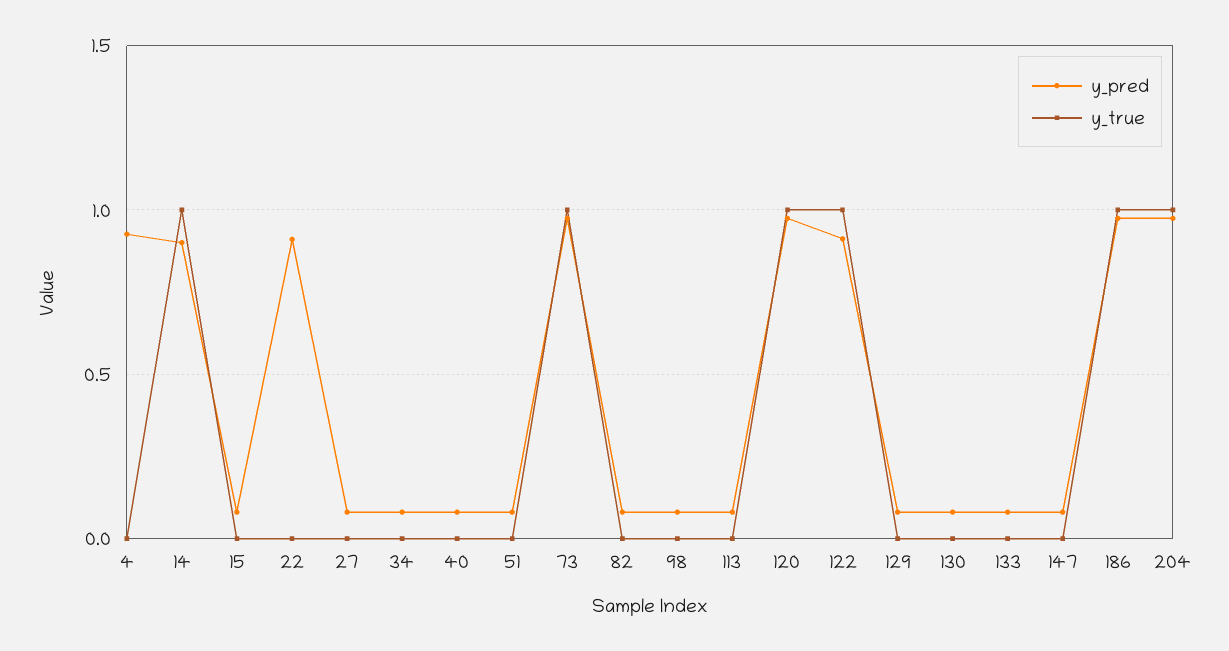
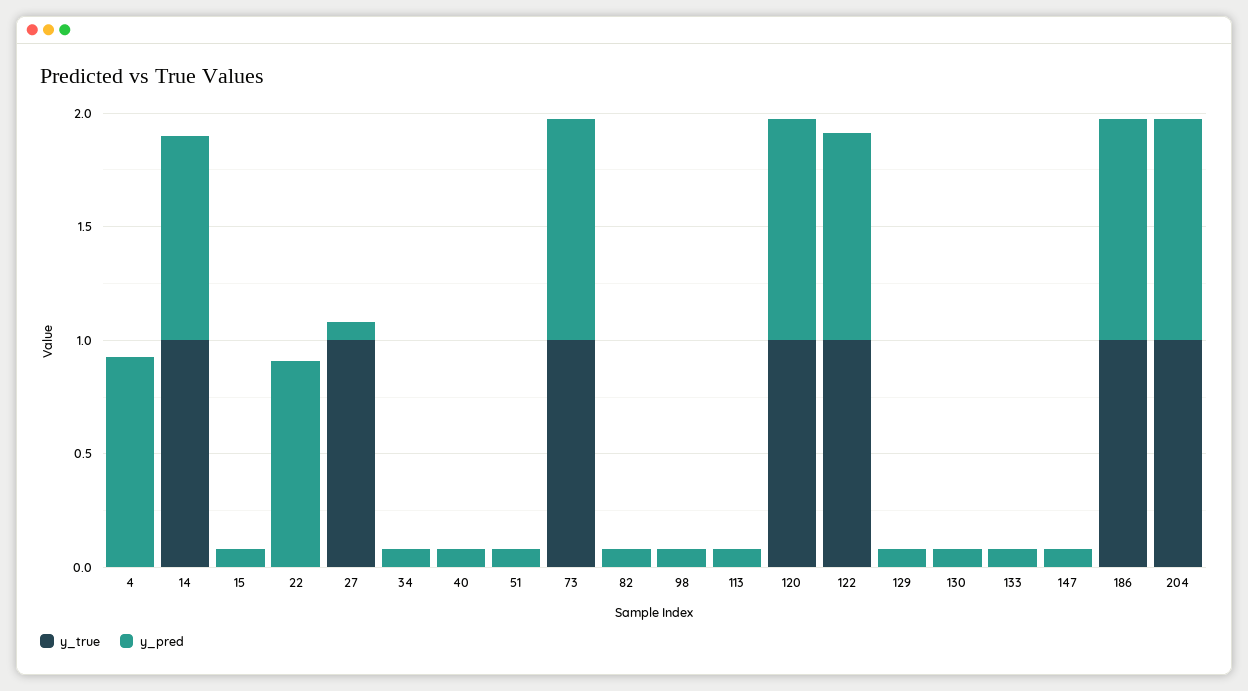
  {
    "y_pred": {
      "4": 0.95,
      "14": 0.9,
      "15": 0.1,
      "22": 0.9,
      "27": 0.1,
      "34": 0.1,
      "40": 0.1,
      "51": 0.1,
      "73": 0.95,
      "82": 0.1,
      "98": 0.1,
      "113": 0.1,
      "120": 0.95,
      "122": 0.9,
      "129": 0.1,
      "130": 0.1,
      "133": 0.1,
      "147": 0.1,
      "186": 0.95,
      "204": 0.95
    },
    "y_true": {
      "4": 0,
      "14": 1,
      "15": 0,
      "22": 0,
-     "27": 0,
+     "27": 1,
      "34": 0,
      "40": 0,
      "51": 0,
      "73": 1,
      "82": 0,
      "98": 0,
      "113": 0,
      "120": 1,
      "122": 1,
      "129": 0,
      "130": 0,
      "133": 0,
      "147": 0,
      "186": 1,
      "204": 1
    }
  }

